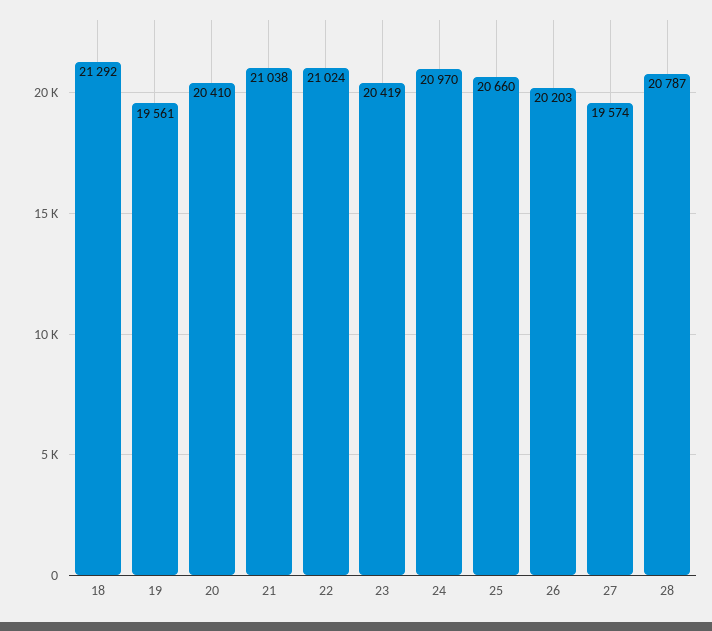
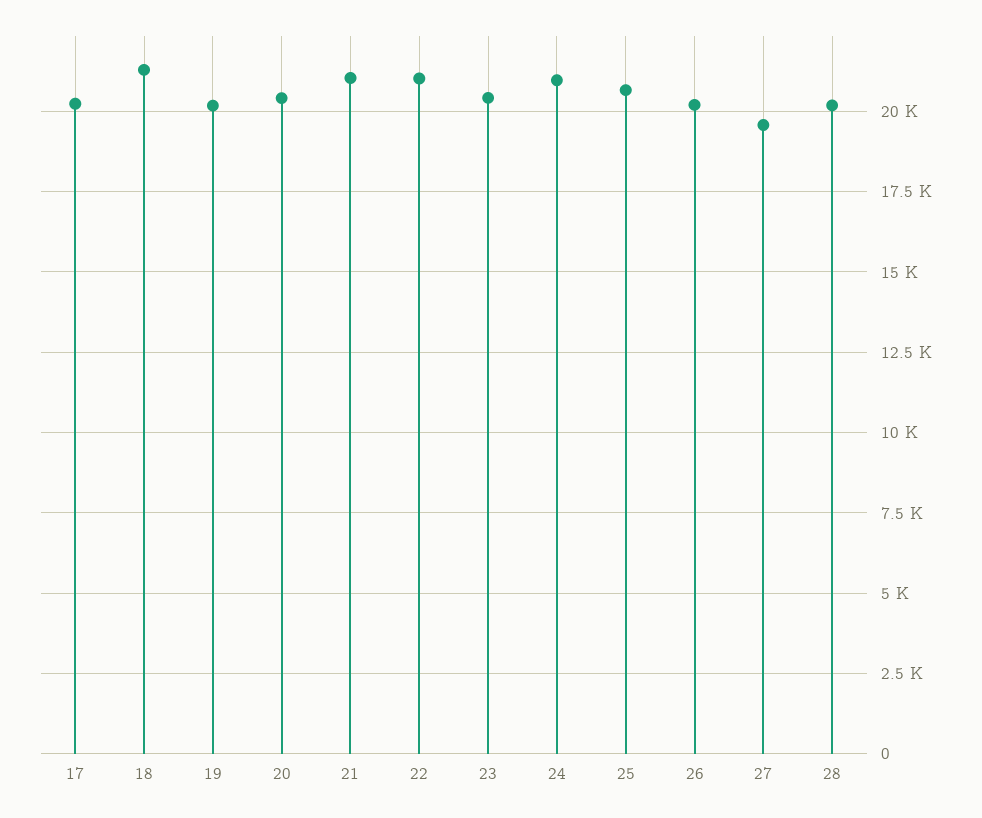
  {
    "18": 21292,
-   "19": 19561,
+   "19": 20250,
    "20": 20410,
    "21": 21038,
    "22": 21024,
    "23": 20419,
    "24": 20970,
    "25": 20660,
    "26": 20203,
    "27": 19574,
-   "28": 20787
+   "28": 20250,
+   "17": 20250
  }

